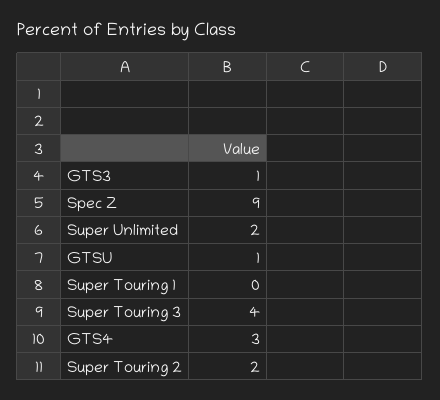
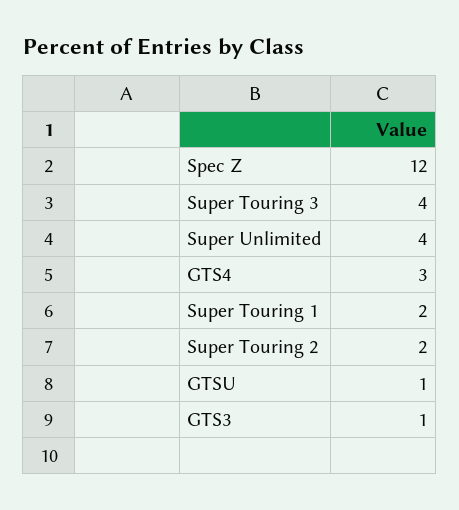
  {
    "GTS3": 1,
-   "Spec Z": 9,
+   "Spec Z": 12,
-   "Super Unlimited": 2,
+   "Super Unlimited": 4,
    "GTSU": 1,
-   "Super Touring 1": 0,
+   "Super Touring 1": 2,
    "Super Touring 3": 4,
    "GTS4": 3,
    "Super Touring 2": 2
  }

